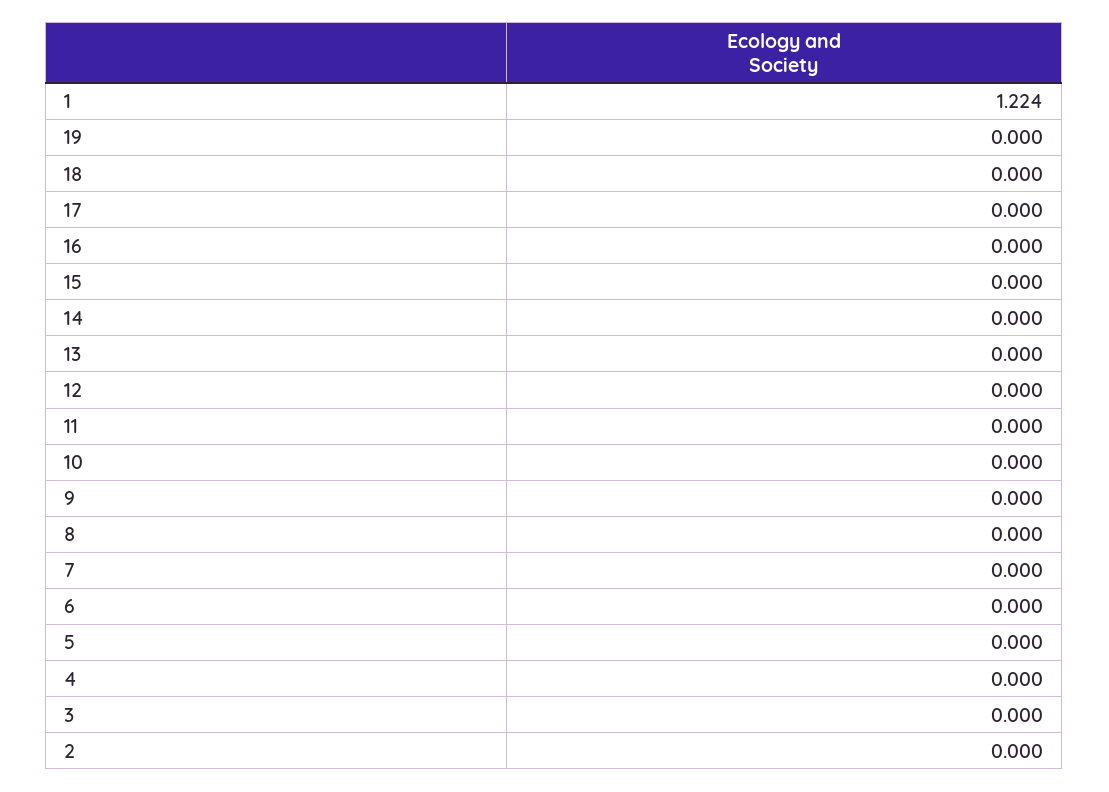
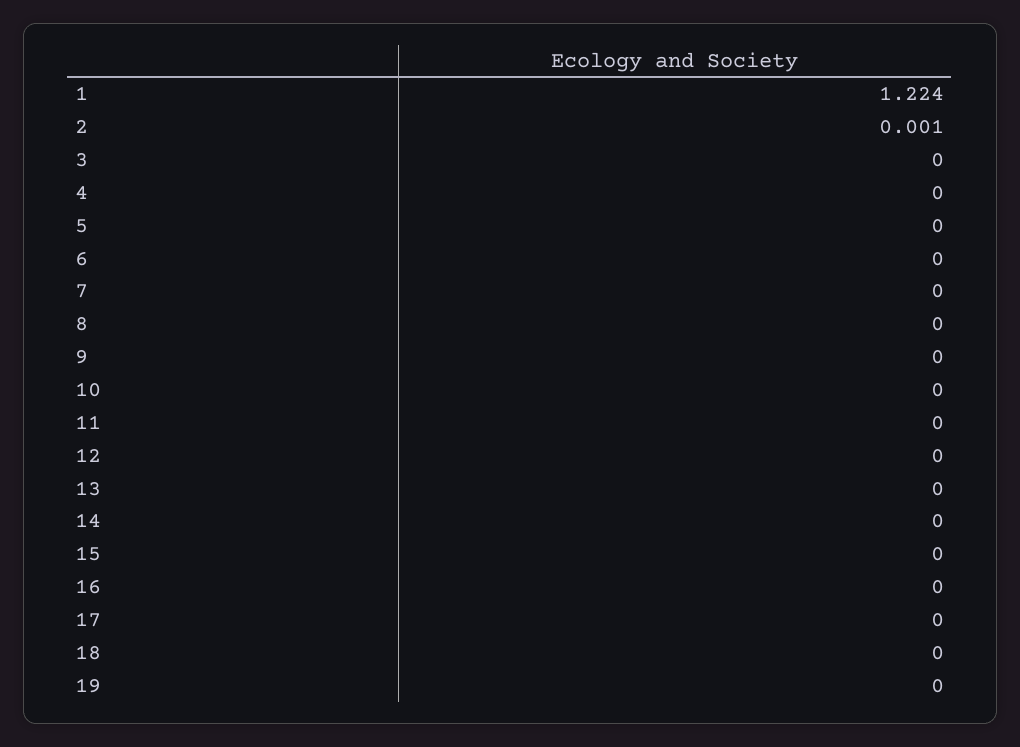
  {
    "1": 1.224,
    "19": 0,
    "18": 0,
    "17": 0,
    "16": 0,
    "15": 0,
    "14": 0,
    "13": 0,
    "12": 0,
    "11": 0,
    "10": 0,
    "9": 0,
    "8": 0,
    "7": 0,
    "6": 0,
    "5": 0,
    "4": 0,
    "3": 0,
-   "2": 0
+   "2": 0.001
  }

